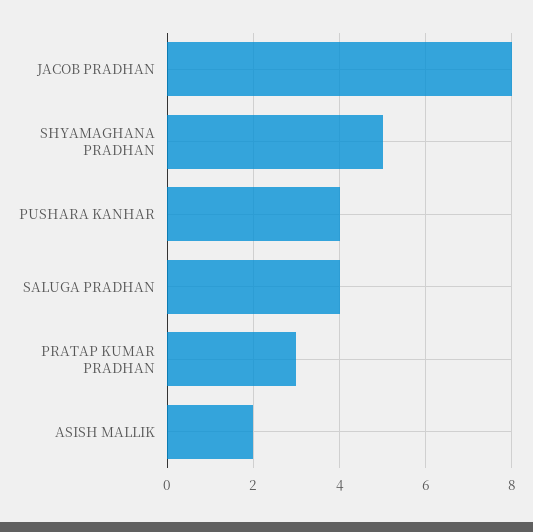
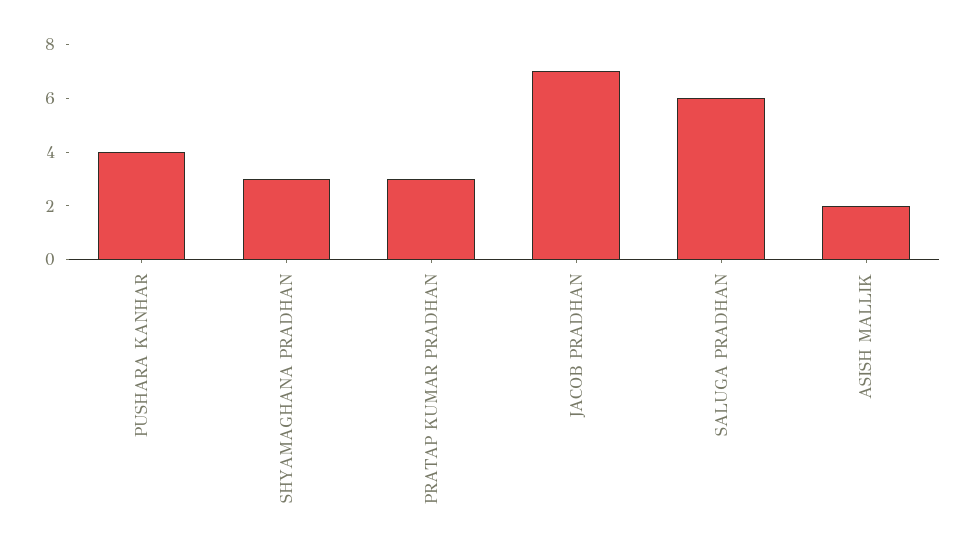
  {
-   "JACOB PRADHAN": 8,
+   "JACOB PRADHAN": 7,
-   "SHYAMAGHANA PRADHAN": 5,
+   "SHYAMAGHANA PRADHAN": 3,
    "PUSHARA KANHAR": 4,
-   "SALUGA PRADHAN": 4,
+   "SALUGA PRADHAN": 6,
    "PRATAP KUMAR PRADHAN": 3,
    "ASISH MALLIK": 2
  }

